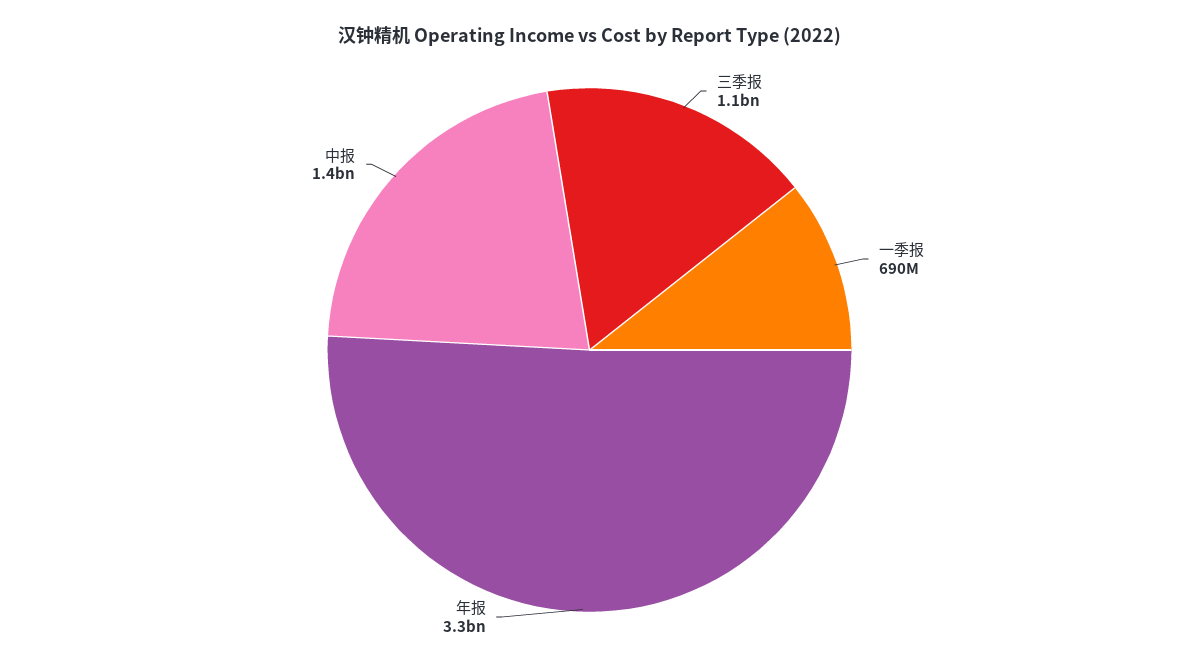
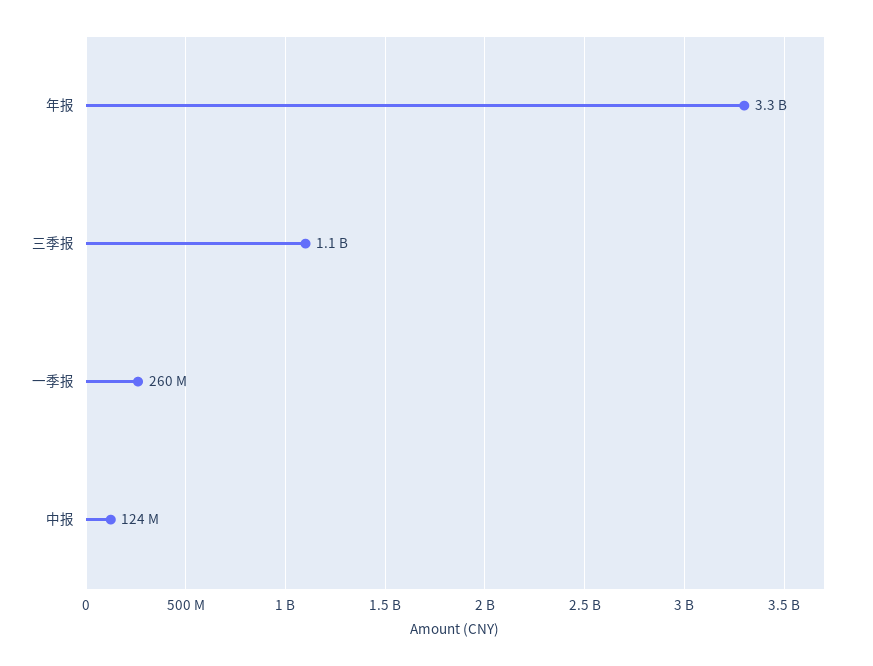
  {
    "三季报": 1100000000,
-   "一季报": 690000000,
+   "一季报": 260000000,
    "年报": 3300000000,
-   "中报": 1400000000
+   "中报": 124000000
  }

